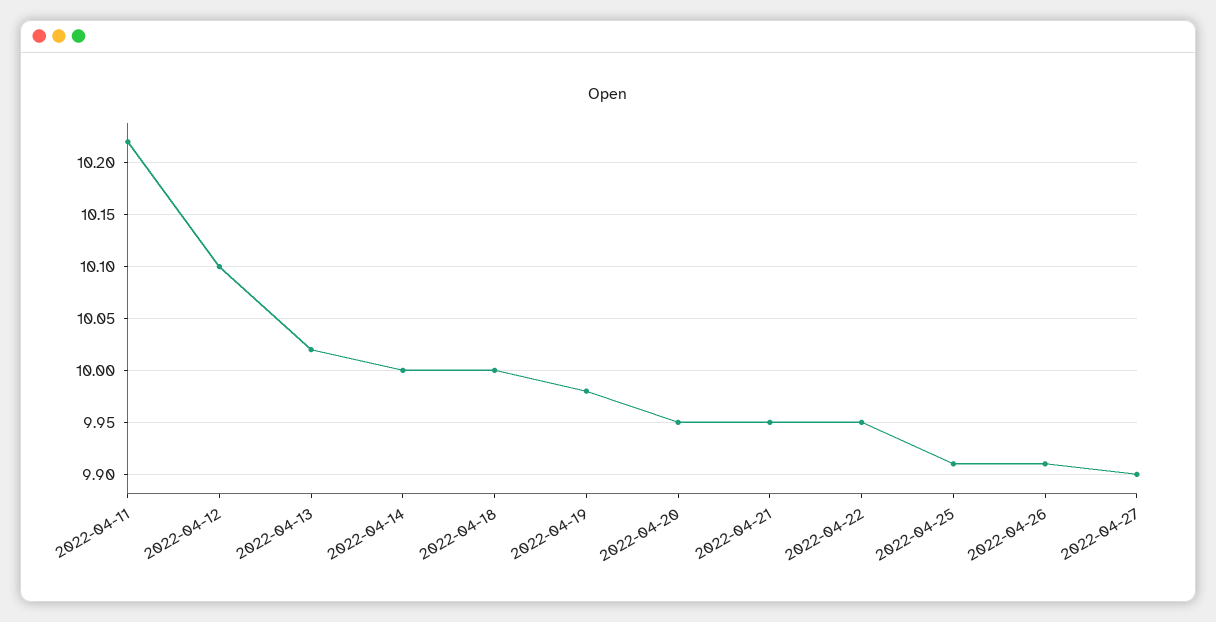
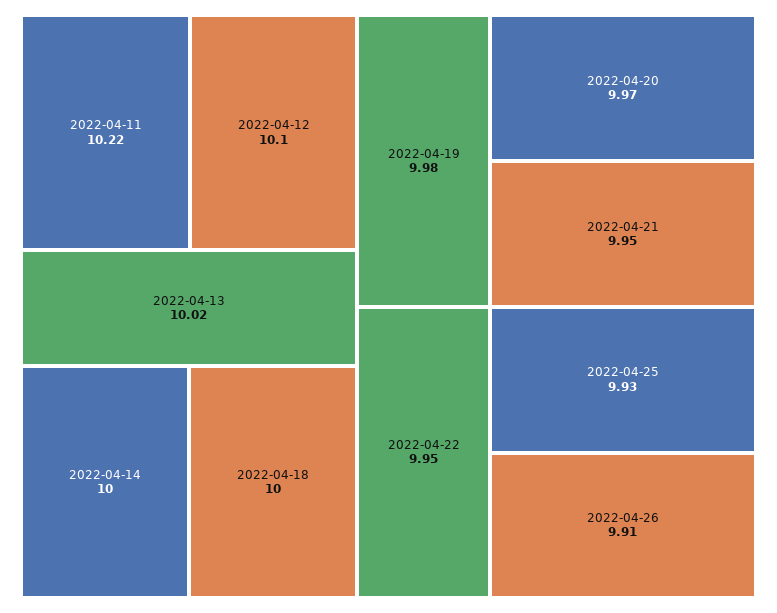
  {
    "2022-04-11": 10.22,
    "2022-04-12": 10.1,
    "2022-04-13": 10.02,
    "2022-04-14": 10,
    "2022-04-18": 10,
    "2022-04-19": 9.98,
-   "2022-04-20": 9.95,
+   "2022-04-20": 9.97,
    "2022-04-21": 9.95,
    "2022-04-22": 9.95,
-   "2022-04-25": 9.91,
+   "2022-04-25": 9.93,
-   "2022-04-26": 9.91,
+   "2022-04-26": 9.91
-   "2022-04-27": 9.9
  }

